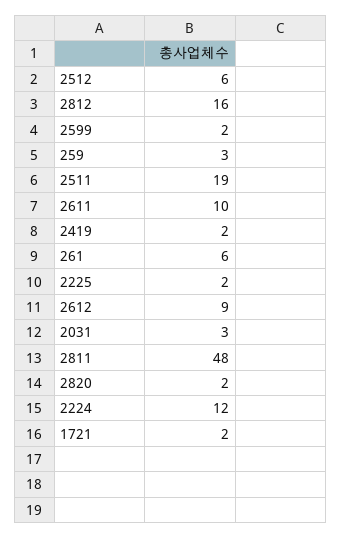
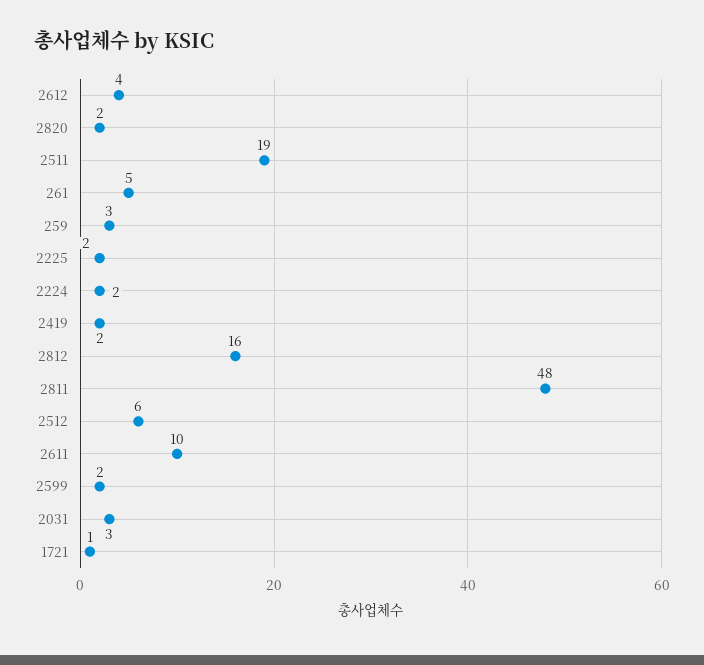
  {
    "2512": 6,
    "2812": 16,
    "2599": 2,
    "259": 3,
    "2511": 19,
    "2611": 10,
    "2419": 2,
-   "261": 6,
+   "261": 5,
    "2225": 2,
-   "2612": 9,
+   "2612": 4,
    "2031": 3,
    "2811": 48,
    "2820": 2,
-   "2224": 12,
+   "2224": 2,
-   "1721": 2
+   "1721": 1
  }

